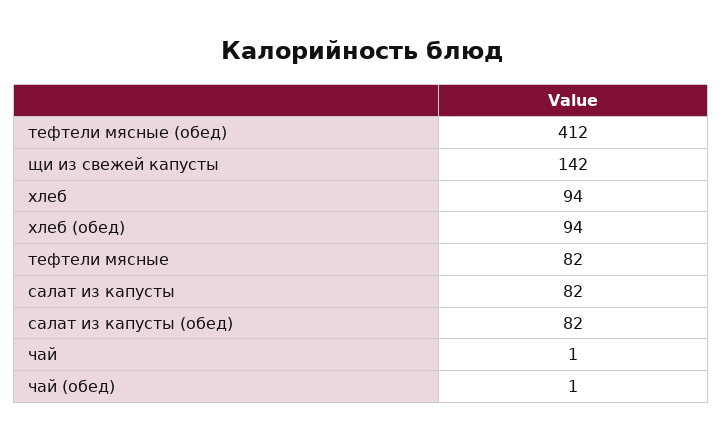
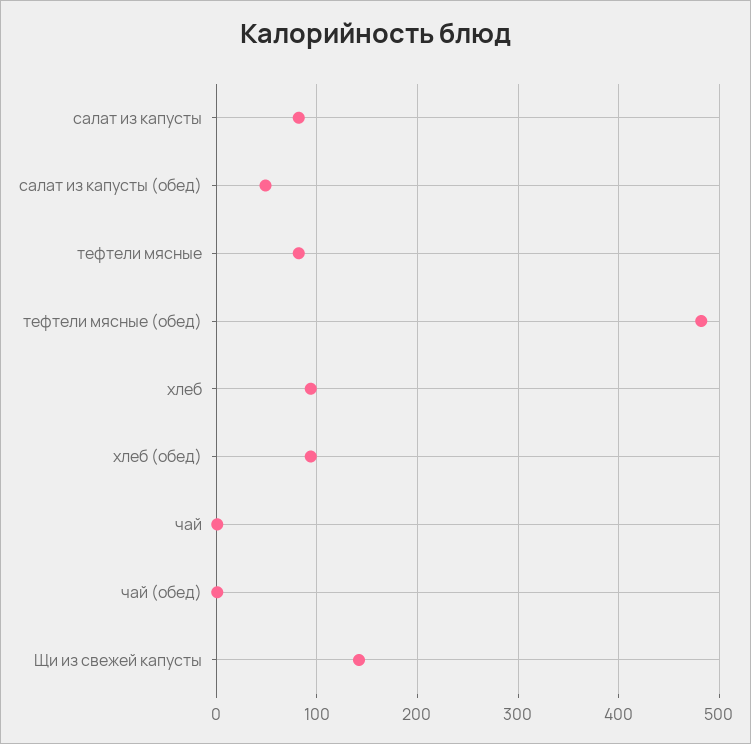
  {
-   "тефтели мясные (обед)": 412,
+   "тефтели мясные (обед)": 480,
    "щи из свежей капусты": 142,
    "хлеб": 94,
    "хлеб (обед)": 94,
    "тефтели мясные": 82,
    "салат из капусты": 82,
-   "салат из капусты (обед)": 82,
+   "салат из капусты (обед)": 50,
    "чай": 1,
    "чай (обед)": 1
  }

